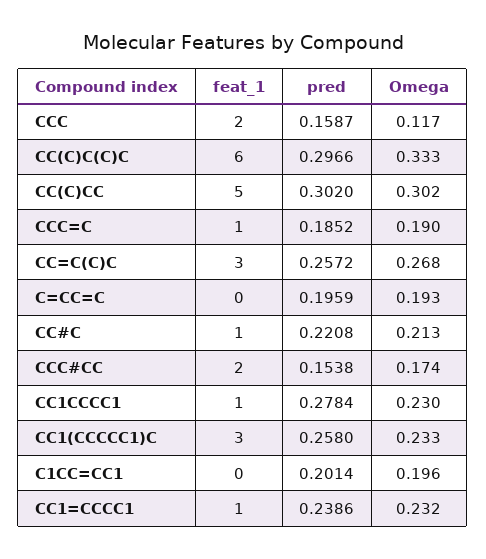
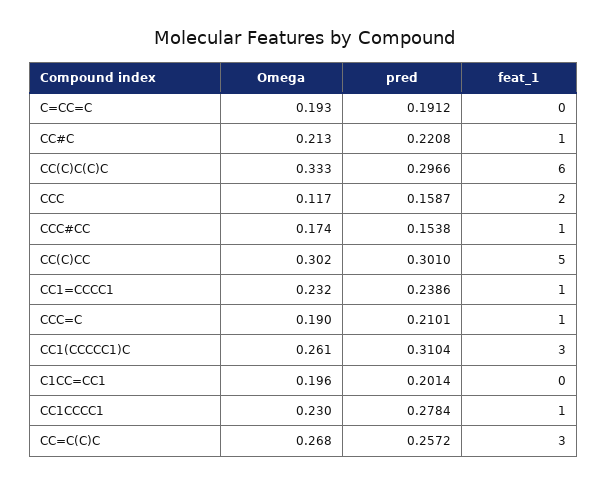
  {
    "feat_1": {
      "CCC": 2,
      "CC(C)C(C)C": 6,
      "CC(C)CC": 5,
      "CCC=C": 1,
      "CC=C(C)C": 3,
      "C=CC=C": 0,
      "CC#C": 1,
-     "CCC#CC": 2,
+     "CCC#CC": 1,
      "CC1CCCC1": 1,
      "CC1(CCCCC1)C": 3,
      "C1CC=CC1": 0,
      "CC1=CCCC1": 1
    },
    "pred": {
      "CCC": 0.1587,
      "CC(C)C(C)C": 0.2966,
-     "CC(C)CC": 0.302,
+     "CC(C)CC": 0.301,
-     "CCC=C": 0.1852,
+     "CCC=C": 0.2101,
      "CC=C(C)C": 0.2572,
-     "C=CC=C": 0.1959,
+     "C=CC=C": 0.1912,
      "CC#C": 0.2208,
      "CCC#CC": 0.1538,
      "CC1CCCC1": 0.2784,
-     "CC1(CCCCC1)C": 0.258,
+     "CC1(CCCCC1)C": 0.3104,
      "C1CC=CC1": 0.2014,
      "CC1=CCCC1": 0.2386
    },
    "Omega": {
      "CCC": 0.117,
      "CC(C)C(C)C": 0.333,
      "CC(C)CC": 0.302,
      "CCC=C": 0.19,
      "CC=C(C)C": 0.268,
      "C=CC=C": 0.193,
      "CC#C": 0.213,
      "CCC#CC": 0.174,
      "CC1CCCC1": 0.23,
-     "CC1(CCCCC1)C": 0.233,
+     "CC1(CCCCC1)C": 0.261,
      "C1CC=CC1": 0.196,
      "CC1=CCCC1": 0.232
    }
  }

